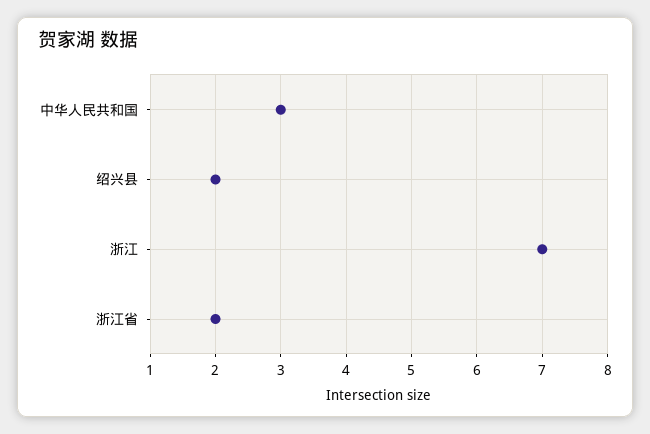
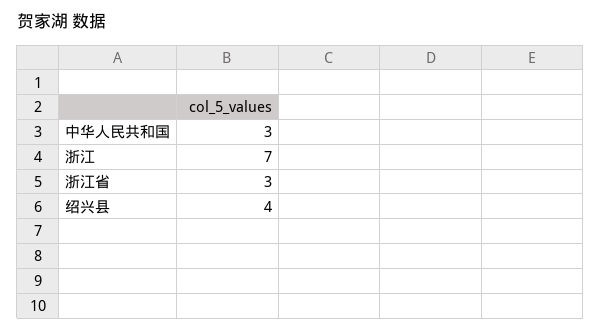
  {
    "中华人民共和国": 3,
-   "绍兴县": 2,
+   "绍兴县": 4,
    "浙江": 7,
-   "浙江省": 2
+   "浙江省": 3
  }

